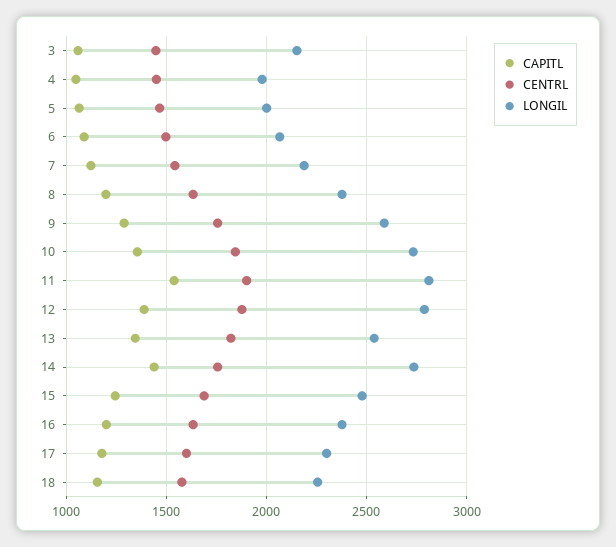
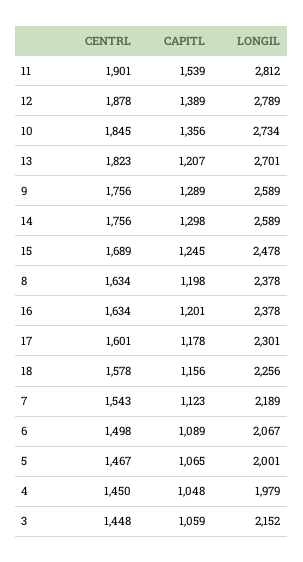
  {
    "CAPITL": {
      "3": 1059,
      "4": 1048,
      "5": 1065,
      "6": 1089,
      "7": 1123,
      "8": 1198,
      "9": 1289,
      "10": 1356,
      "11": 1539,
      "12": 1389,
-     "13": 1350,
+     "13": 1207,
-     "14": 1450,
+     "14": 1298,
      "15": 1245,
      "16": 1201,
      "17": 1178,
      "18": 1156
    },
    "CENTRL": {
      "3": 1448,
      "4": 1450,
      "5": 1467,
      "6": 1498,
      "7": 1543,
      "8": 1634,
      "9": 1756,
      "10": 1845,
      "11": 1901,
      "12": 1878,
      "13": 1823,
      "14": 1756,
      "15": 1689,
      "16": 1634,
      "17": 1601,
      "18": 1578
    },
    "LONGIL": {
      "3": 2152,
      "4": 1979,
      "5": 2001,
      "6": 2067,
      "7": 2189,
      "8": 2378,
      "9": 2589,
      "10": 2734,
      "11": 2812,
      "12": 2789,
-     "13": 2550,
+     "13": 2701,
-     "14": 2750,
+     "14": 2589,
      "15": 2478,
      "16": 2378,
      "17": 2301,
      "18": 2256
    }
  }

